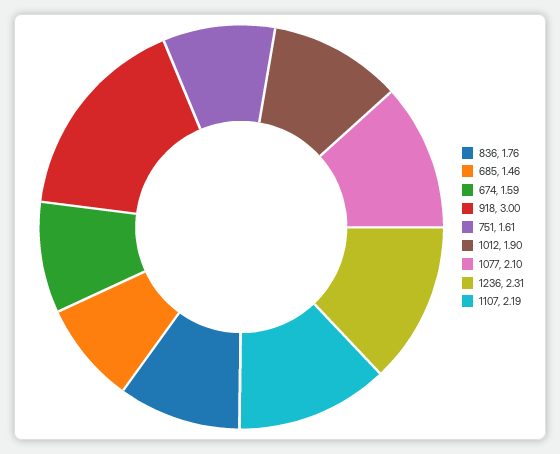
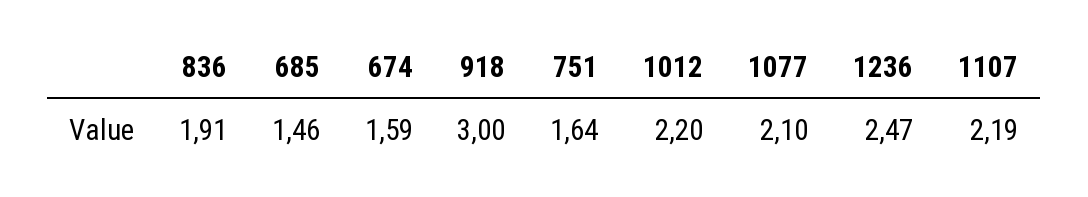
  {
-   "836": 1.76,
+   "836": 1.91,
    "685": 1.46,
    "674": 1.59,
    "918": 3,
-   "751": 1.61,
+   "751": 1.64,
-   "1012": 1.9,
+   "1012": 2.2,
    "1077": 2.1,
-   "1236": 2.31,
+   "1236": 2.47,
    "1107": 2.19
  }

